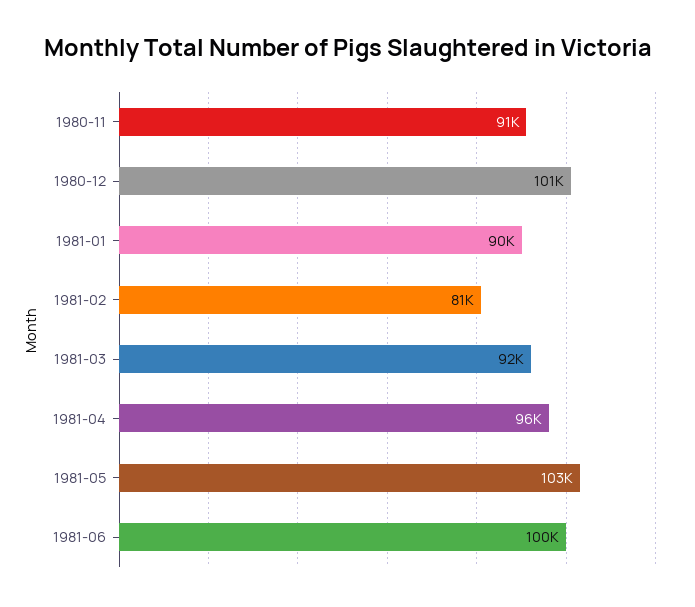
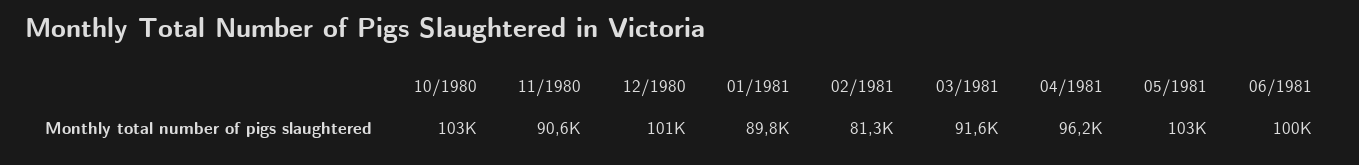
  {
    "1980-11": 90600,
    "1980-12": 101000,
    "1981-01": 89800,
    "1981-02": 81300,
    "1981-03": 91600,
    "1981-04": 96200,
    "1981-05": 103000,
-   "1981-06": 100000
+   "1981-06": 100000,
+   "10/1980": 103000
  }

